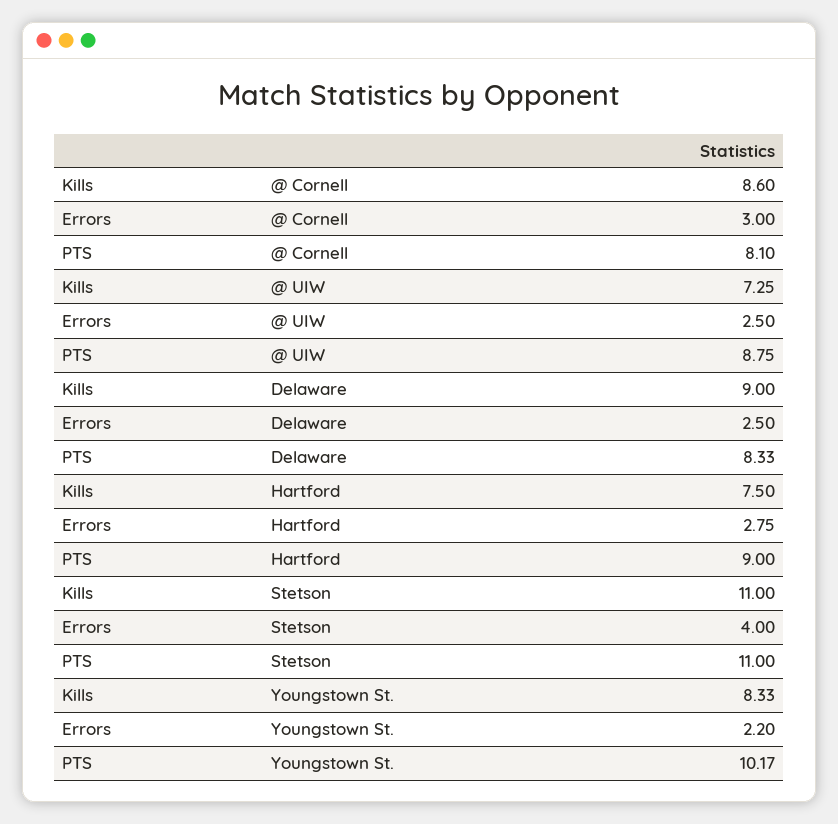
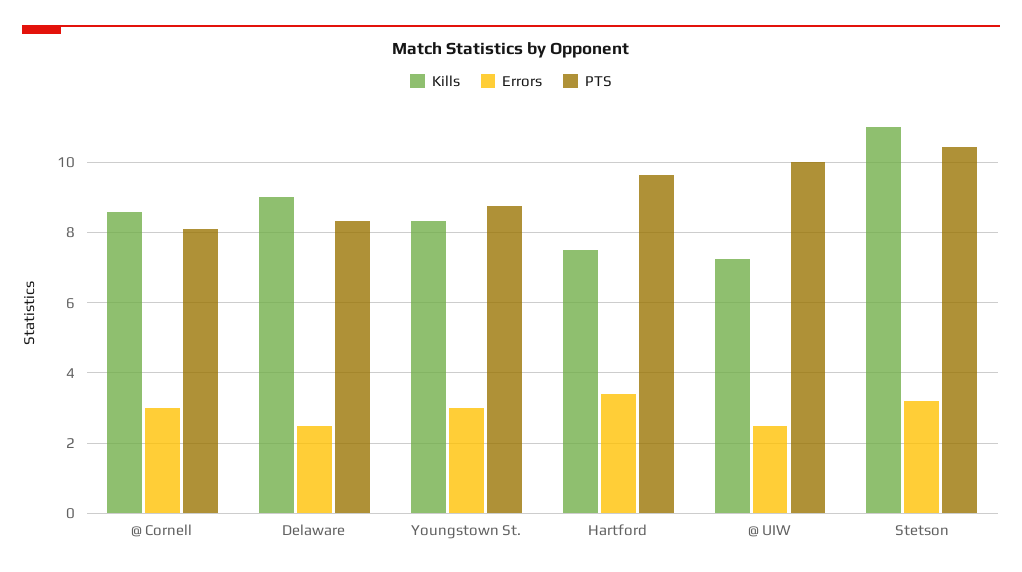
  {
    "Kills": {
      "@ Cornell": 8.6,
      "@ UIW": 7.25,
      "Delaware": 9,
      "Hartford": 7.5,
      "Stetson": 11,
      "Youngstown St.": 8.33
    },
    "Errors": {
      "@ Cornell": 3,
      "@ UIW": 2.5,
      "Delaware": 2.5,
-     "Hartford": 2.75,
+     "Hartford": 3.4,
-     "Stetson": 4,
+     "Stetson": 3.2,
-     "Youngstown St.": 2.2
+     "Youngstown St.": 3
    },
    "PTS": {
      "@ Cornell": 8.1,
-     "@ UIW": 8.75,
+     "@ UIW": 10,
      "Delaware": 8.33,
-     "Hartford": 9,
+     "Hartford": 9.6,
-     "Stetson": 11,
+     "Stetson": 10.4,
-     "Youngstown St.": 10.17
+     "Youngstown St.": 8.8
    }
  }

